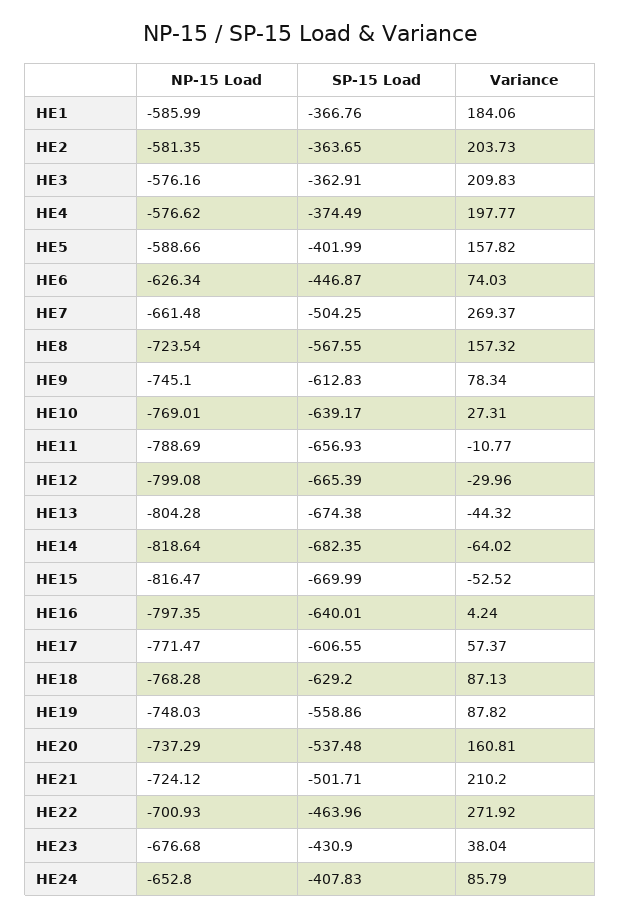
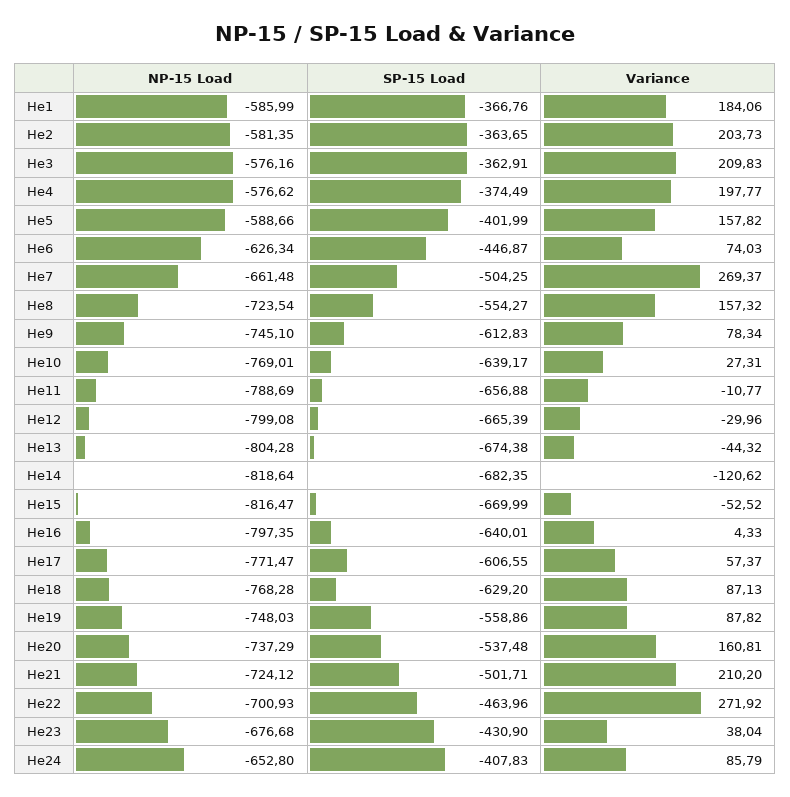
  {
    "NP-15 Load": {
      "HE1": -585.99,
      "HE2": -581.35,
      "HE3": -576.16,
      "HE4": -576.62,
      "HE5": -588.66,
      "HE6": -626.34,
      "HE7": -661.48,
      "HE8": -723.54,
      "HE9": -745.1,
      "HE10": -769.01,
      "HE11": -788.69,
      "HE12": -799.08,
      "HE13": -804.28,
      "HE14": -818.64,
      "HE15": -816.47,
      "HE16": -797.35,
      "HE17": -771.47,
      "HE18": -768.28,
      "HE19": -748.03,
      "HE20": -737.29,
      "HE21": -724.12,
      "HE22": -700.93,
      "HE23": -676.68,
      "HE24": -652.8
    },
    "SP-15 Load": {
      "HE1": -366.76,
      "HE2": -363.65,
      "HE3": -362.91,
      "HE4": -374.49,
      "HE5": -401.99,
      "HE6": -446.87,
      "HE7": -504.25,
-     "HE8": -567.55,
+     "HE8": -554.27,
      "HE9": -612.83,
      "HE10": -639.17,
-     "HE11": -656.93,
+     "HE11": -656.88,
      "HE12": -665.39,
      "HE13": -674.38,
      "HE14": -682.35,
      "HE15": -669.99,
      "HE16": -640.01,
      "HE17": -606.55,
      "HE18": -629.2,
      "HE19": -558.86,
      "HE20": -537.48,
      "HE21": -501.71,
      "HE22": -463.96,
      "HE23": -430.9,
      "HE24": -407.83
    },
    "Variance": {
      "HE1": 184.06,
      "HE2": 203.73,
      "HE3": 209.83,
      "HE4": 197.77,
      "HE5": 157.82,
      "HE6": 74.03,
      "HE7": 269.37,
      "HE8": 157.32,
      "HE9": 78.34,
      "HE10": 27.31,
      "HE11": -10.77,
      "HE12": -29.96,
      "HE13": -44.32,
-     "HE14": -64.02,
+     "HE14": -120.62,
      "HE15": -52.52,
-     "HE16": 4.24,
+     "HE16": 4.33,
      "HE17": 57.37,
      "HE18": 87.13,
      "HE19": 87.82,
      "HE20": 160.81,
      "HE21": 210.2,
      "HE22": 271.92,
      "HE23": 38.04,
      "HE24": 85.79
    }
  }

